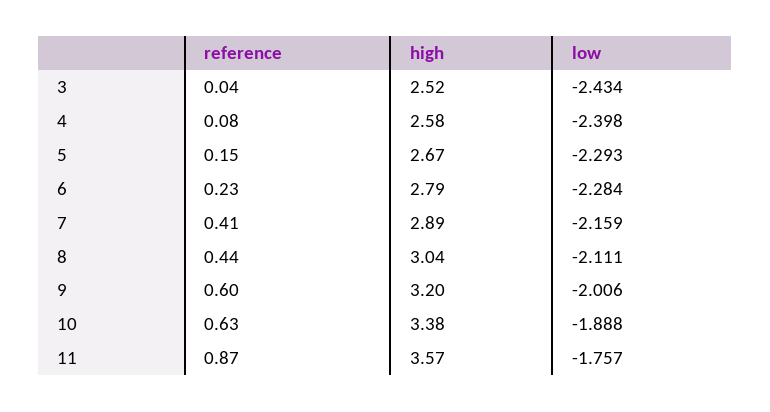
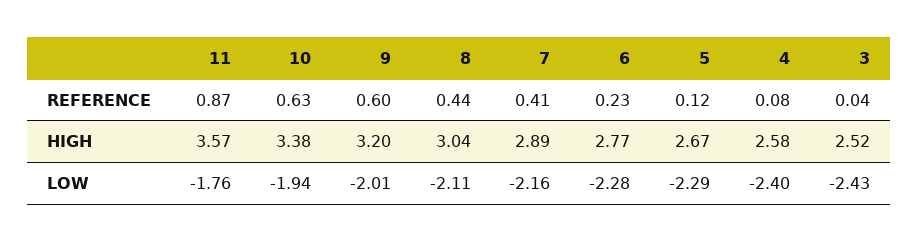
  {
    "reference": {
      "3": 0.04,
      "4": 0.08,
-     "5": 0.15,
+     "5": 0.12,
      "6": 0.23,
      "7": 0.41,
      "8": 0.44,
      "9": 0.6,
      "10": 0.63,
      "11": 0.87
    },
    "high": {
      "3": 2.52,
      "4": 2.58,
      "5": 2.67,
-     "6": 2.79,
+     "6": 2.77,
      "7": 2.89,
      "8": 3.04,
      "9": 3.2,
      "10": 3.38,
      "11": 3.57
    },
    "low": {
      "3": -2.434,
      "4": -2.398,
      "5": -2.293,
      "6": -2.284,
      "7": -2.159,
      "8": -2.111,
      "9": -2.006,
-     "10": -1.888,
+     "10": -1.94,
      "11": -1.757
    }
  }

